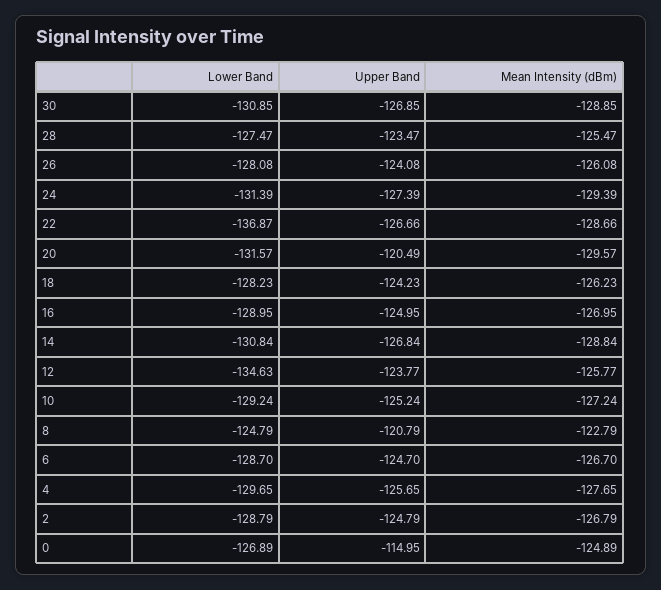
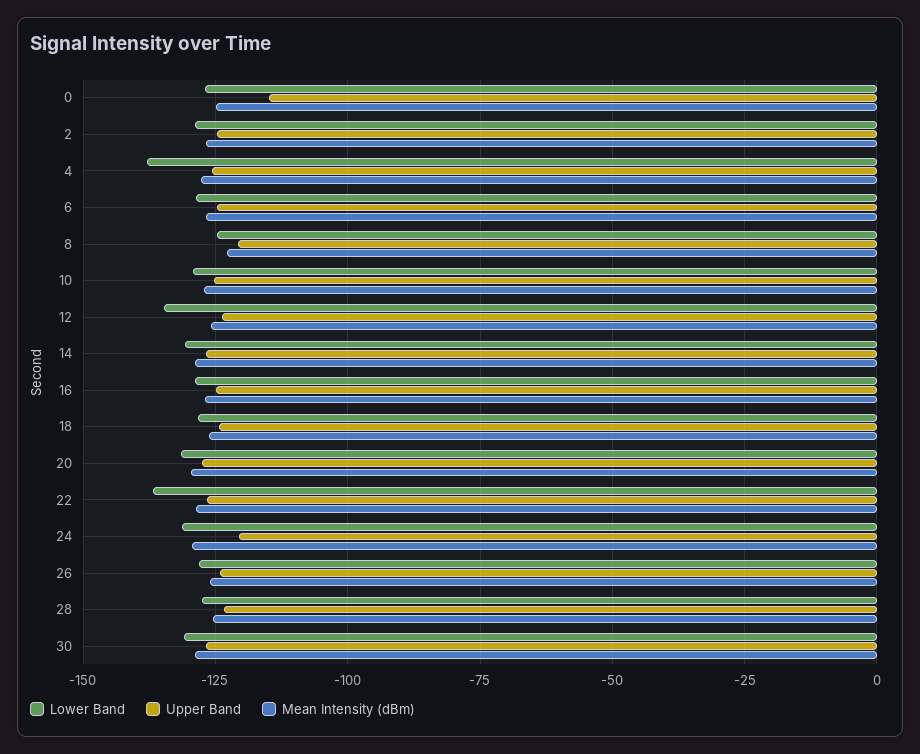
  {
    "Lower Band": {
      "30": -130.85,
      "28": -127.47,
      "26": -128.08,
      "24": -131.39,
      "22": -136.87,
      "20": -131.57,
      "18": -128.23,
      "16": -128.95,
      "14": -130.84,
      "12": -134.63,
      "10": -129.24,
      "8": -124.79,
      "6": -128.7,
-     "4": -129.65,
+     "4": -137.5,
      "2": -128.79,
      "0": -126.89
    },
    "Upper Band": {
      "30": -126.85,
      "28": -123.47,
      "26": -124.08,
-     "24": -127.39,
+     "24": -120,
      "22": -126.66,
-     "20": -120.49,
+     "20": -127.5,
      "18": -124.23,
      "16": -124.95,
      "14": -126.84,
      "12": -123.77,
      "10": -125.24,
      "8": -120.79,
      "6": -124.7,
      "4": -125.65,
      "2": -124.79,
      "0": -114.95
    },
    "Mean Intensity (dBm)": {
      "30": -128.85,
      "28": -125.47,
      "26": -126.08,
      "24": -129.39,
      "22": -128.66,
      "20": -129.57,
      "18": -126.23,
      "16": -126.95,
      "14": -128.84,
      "12": -125.77,
      "10": -127.24,
      "8": -122.79,
      "6": -126.7,
      "4": -127.65,
      "2": -126.79,
      "0": -124.89
    }
  }

